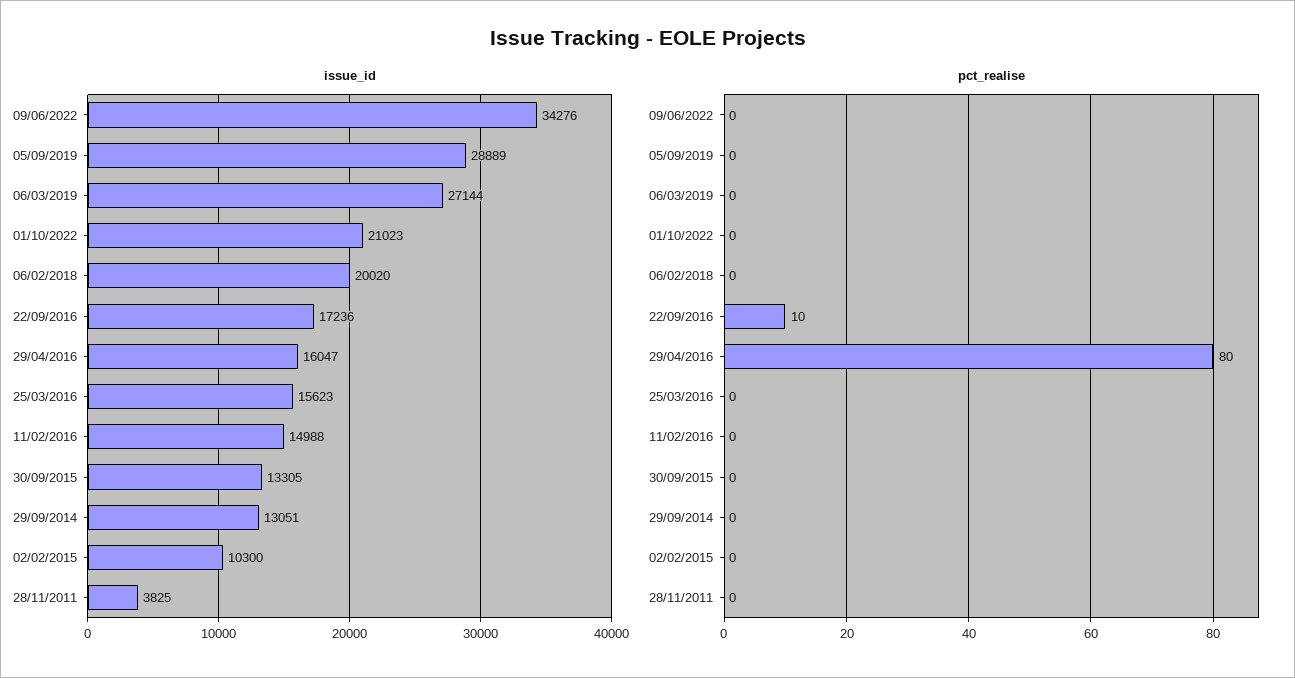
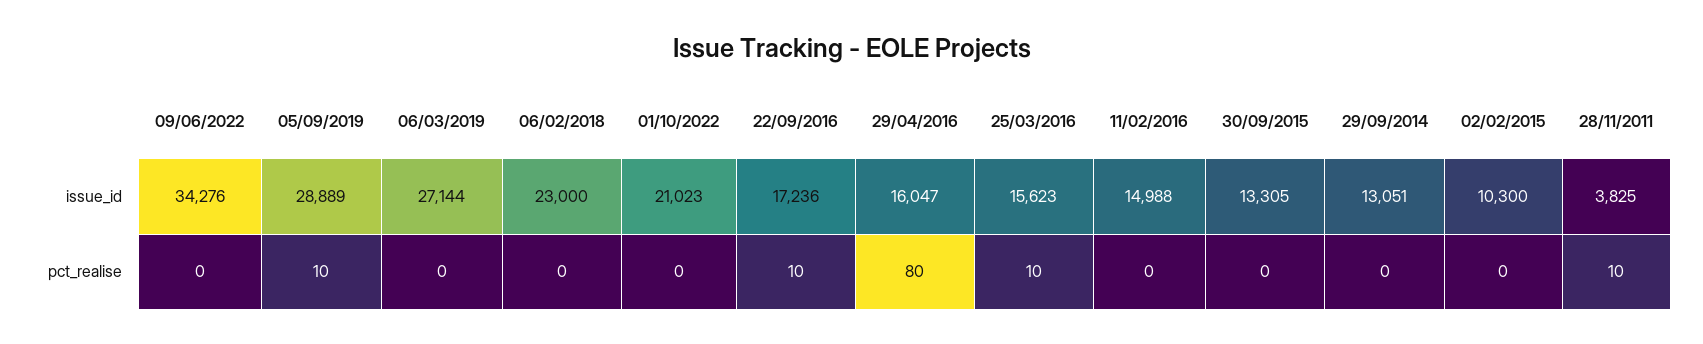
  {
    "issue_id": {
      "09/06/2022": 34276,
      "05/09/2019": 28889,
      "06/03/2019": 27144,
      "01/10/2022": 21023,
-     "06/02/2018": 20020,
+     "06/02/2018": 23000,
      "22/09/2016": 17236,
      "29/04/2016": 16047,
      "25/03/2016": 15623,
      "11/02/2016": 14988,
      "30/09/2015": 13305,
      "29/09/2014": 13051,
      "02/02/2015": 10300,
      "28/11/2011": 3825
    },
    "pct_realise": {
      "09/06/2022": 0,
-     "05/09/2019": 0,
+     "05/09/2019": 10,
      "06/03/2019": 0,
      "01/10/2022": 0,
      "06/02/2018": 0,
      "22/09/2016": 10,
      "29/04/2016": 80,
-     "25/03/2016": 0,
+     "25/03/2016": 10,
      "11/02/2016": 0,
      "30/09/2015": 0,
      "29/09/2014": 0,
      "02/02/2015": 0,
-     "28/11/2011": 0
+     "28/11/2011": 10
    }
  }

